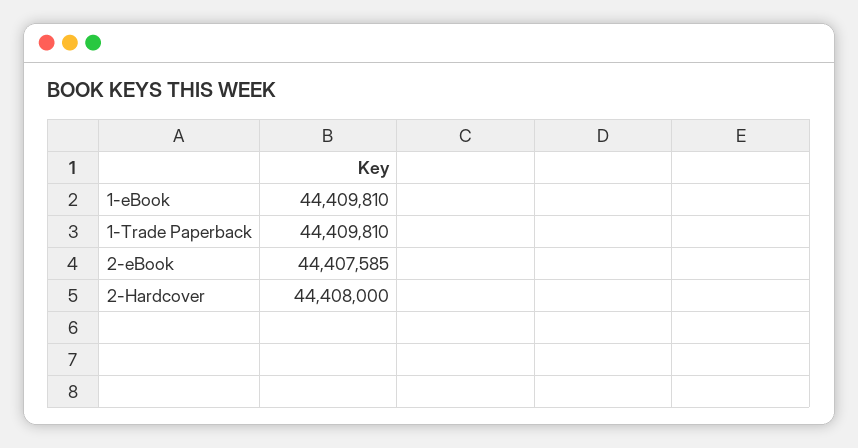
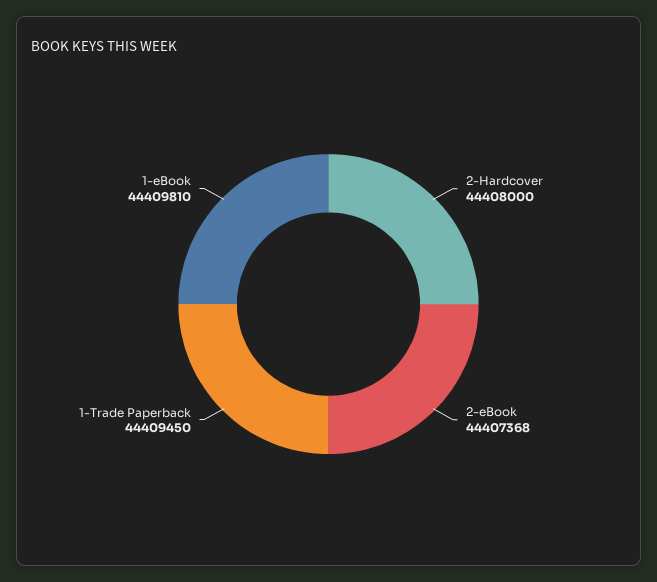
  {
    "1-eBook": 44409810,
-   "1-Trade Paperback": 44409810,
+   "1-Trade Paperback": 44409450,
-   "2-eBook": 44407585,
+   "2-eBook": 44407368,
    "2-Hardcover": 44408000
  }

